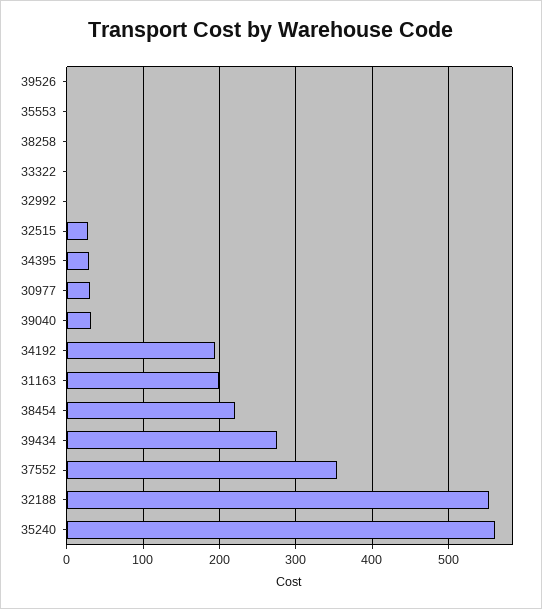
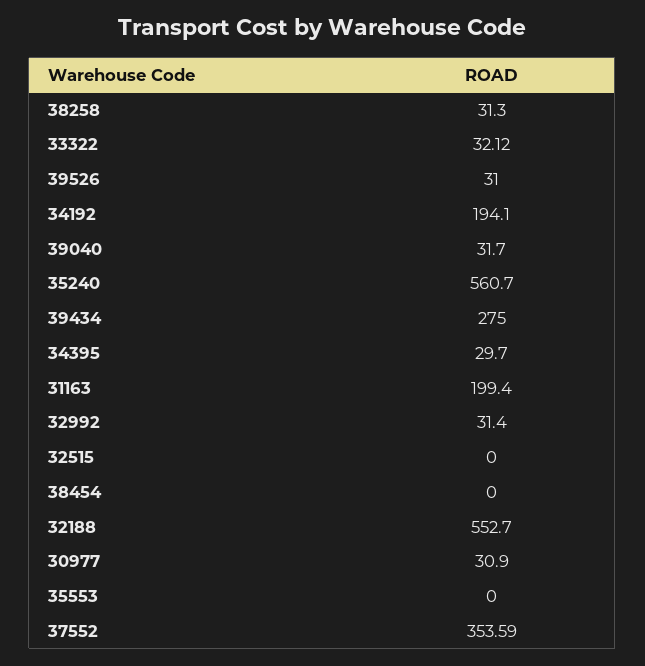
  {
-   "39526": 0,
+   "39526": 31,
    "35553": 0,
-   "38258": 0,
+   "38258": 31.3,
-   "33322": 0,
+   "33322": 32.12,
-   "32992": 0,
+   "32992": 31.4,
-   "32515": 30,
+   "32515": 0,
    "34395": 29.7,
    "30977": 30.9,
    "39040": 31.7,
    "34192": 194.1,
    "31163": 199.4,
-   "38454": 220,
+   "38454": 0,
    "39434": 275,
    "37552": 353.59,
    "32188": 552.7,
    "35240": 560.7
  }

